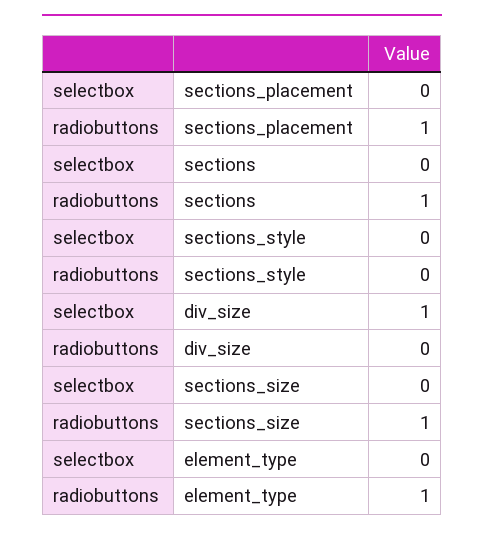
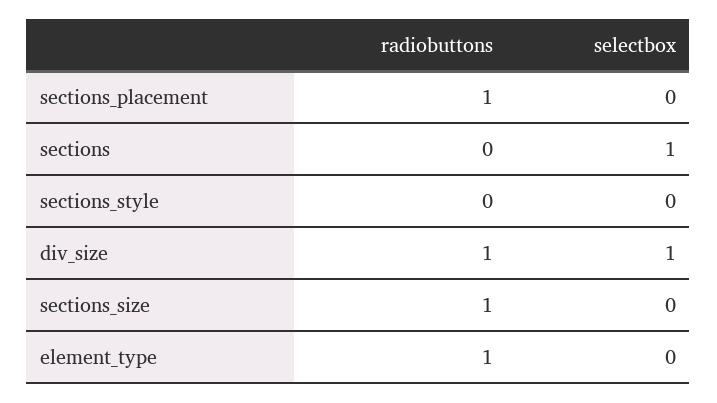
  {
    "selectbox": {
      "sections_placement": 0,
-     "sections": 0,
+     "sections": 1,
      "sections_style": 0,
      "div_size": 1,
      "sections_size": 0,
      "element_type": 0
    },
    "radiobuttons": {
      "sections_placement": 1,
-     "sections": 1,
+     "sections": 0,
      "sections_style": 0,
-     "div_size": 0,
+     "div_size": 1,
      "sections_size": 1,
      "element_type": 1
    }
  }

